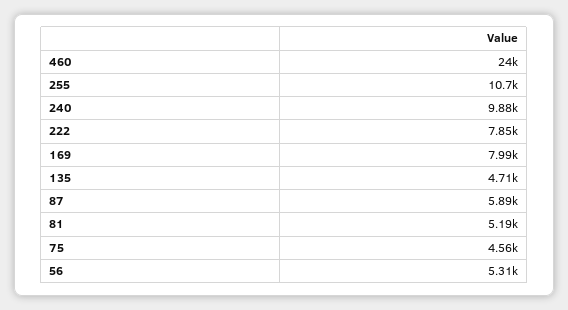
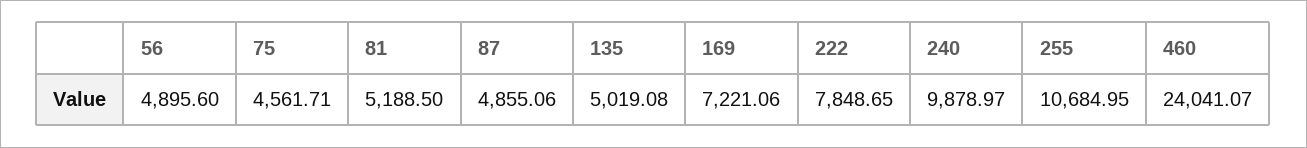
  {
    "460": 24041.07,
    "255": 10684.95,
    "240": 9878.97,
    "222": 7848.65,
-   "169": 7990,
+   "169": 7221.06,
-   "135": 4710,
+   "135": 5019.08,
-   "87": 5890,
+   "87": 4855.06,
    "81": 5188.5,
    "75": 4561.71,
-   "56": 5310
+   "56": 4895.6
  }

